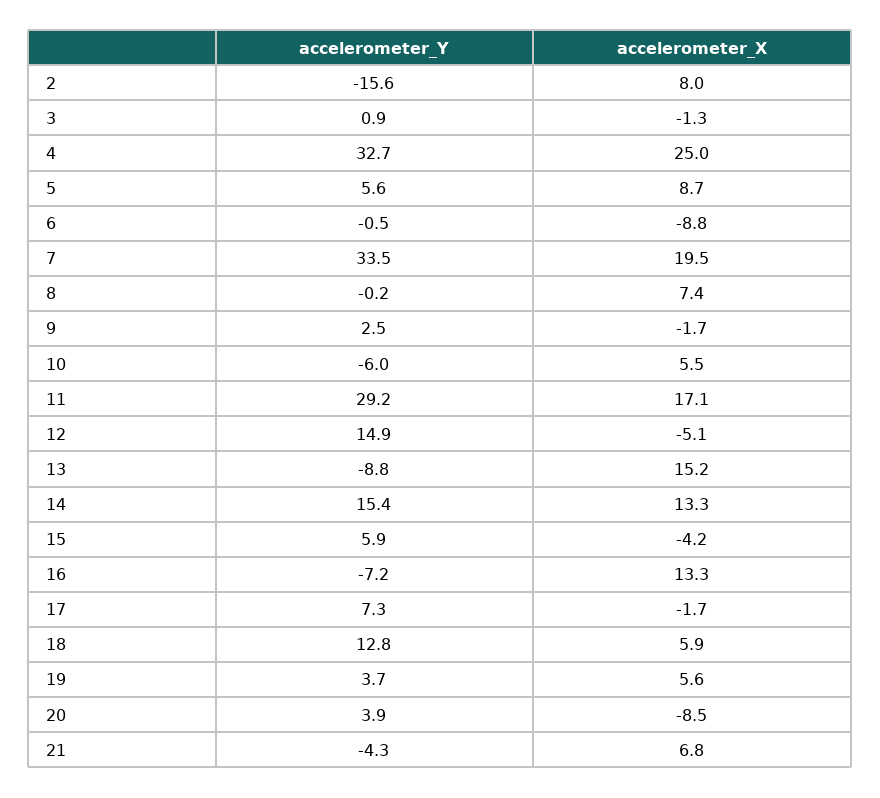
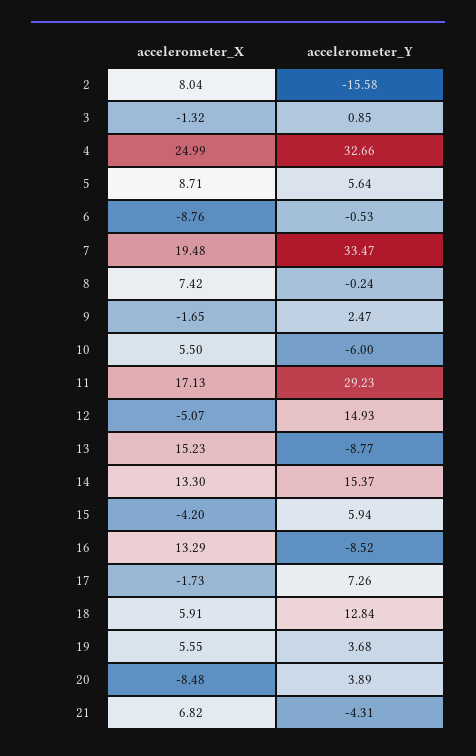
  {
    "accelerometer_Y": {
      "2": -15.58,
      "3": 0.85,
      "4": 32.66,
      "5": 5.64,
      "6": -0.53,
      "7": 33.47,
      "8": -0.24,
      "9": 2.47,
      "10": -6,
      "11": 29.23,
      "12": 14.93,
      "13": -8.77,
      "14": 15.37,
      "15": 5.94,
-     "16": -7.2,
+     "16": -8.52,
      "17": 7.26,
      "18": 12.84,
      "19": 3.68,
      "20": 3.89,
      "21": -4.31
    },
    "accelerometer_X": {
      "2": 8.04,
      "3": -1.32,
      "4": 24.99,
      "5": 8.71,
      "6": -8.76,
      "7": 19.48,
      "8": 7.42,
      "9": -1.65,
      "10": 5.5,
      "11": 17.13,
      "12": -5.07,
      "13": 15.23,
      "14": 13.3,
      "15": -4.2,
      "16": 13.29,
      "17": -1.73,
      "18": 5.91,
      "19": 5.55,
      "20": -8.48,
      "21": 6.82
    }
  }

